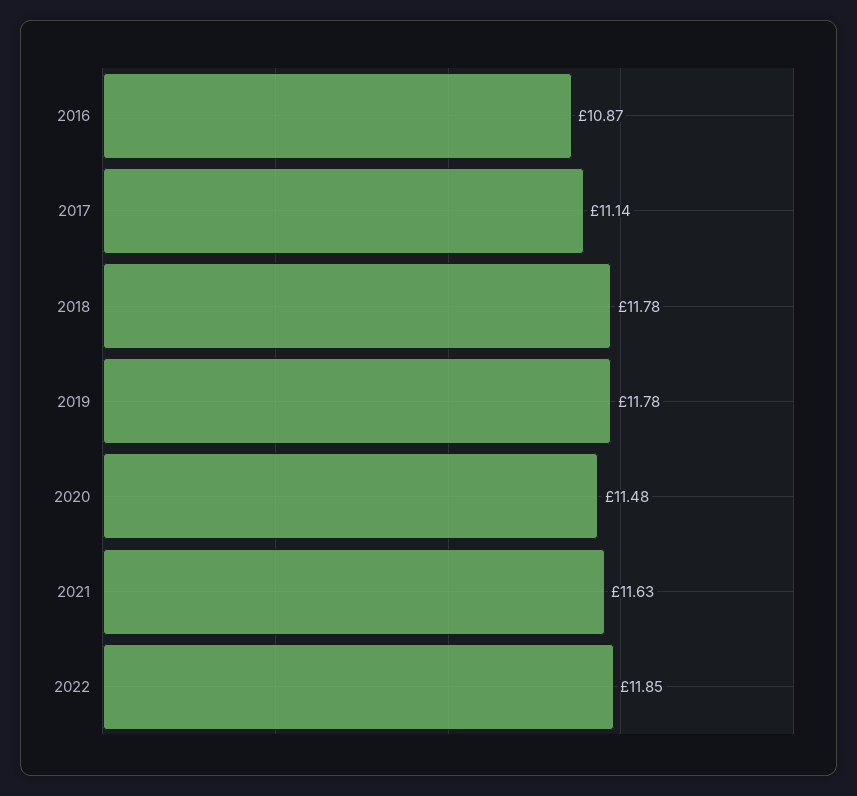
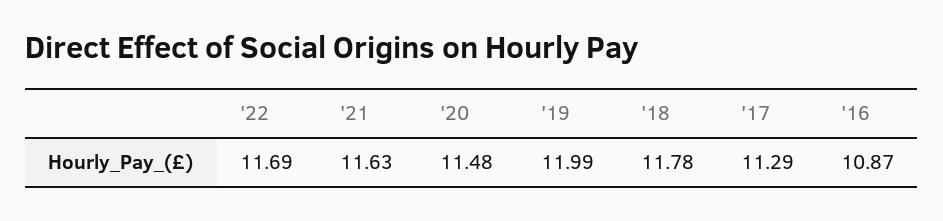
  {
    "2016": 10.87,
-   "2017": 11.14,
+   "2017": 11.29,
    "2018": 11.78,
-   "2019": 11.78,
+   "2019": 11.99,
    "2020": 11.48,
    "2021": 11.63,
-   "2022": 11.85
+   "2022": 11.69
  }

